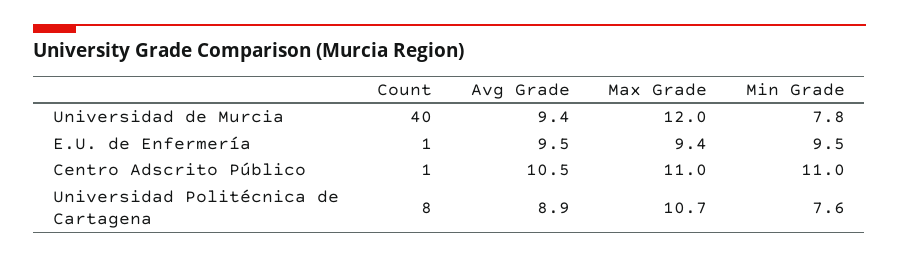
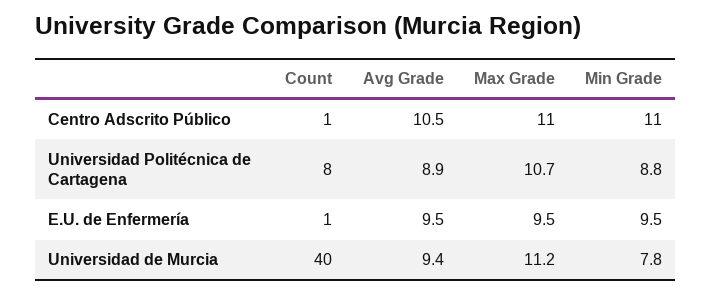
  {
    "Count": {
      "Universidad de Murcia": 40,
      "E.U. de Enfermería": 1,
      "Centro Adscrito Público": 1,
      "Universidad Politécnica de Cartagena": 8
    },
    "Avg Grade": {
      "Universidad de Murcia": 9.4,
      "E.U. de Enfermería": 9.5,
      "Centro Adscrito Público": 10.5,
      "Universidad Politécnica de Cartagena": 8.9
    },
    "Max Grade": {
-     "Universidad de Murcia": 12,
+     "Universidad de Murcia": 11.2,
-     "E.U. de Enfermería": 9.4,
+     "E.U. de Enfermería": 9.5,
      "Centro Adscrito Público": 11,
      "Universidad Politécnica de Cartagena": 10.7
    },
    "Min Grade": {
      "Universidad de Murcia": 7.8,
      "E.U. de Enfermería": 9.5,
      "Centro Adscrito Público": 11,
-     "Universidad Politécnica de Cartagena": 7.6
+     "Universidad Politécnica de Cartagena": 8.8
    }
  }

